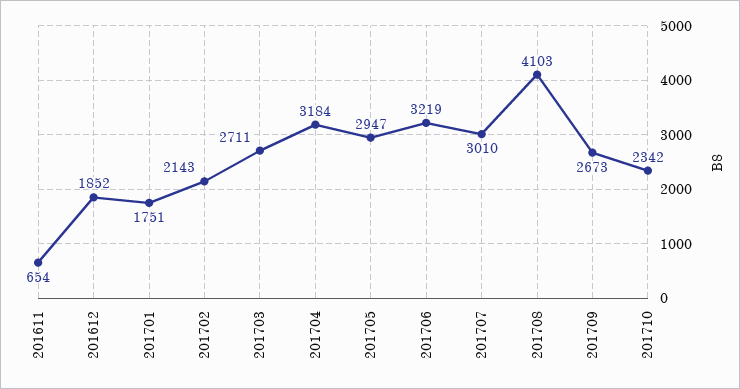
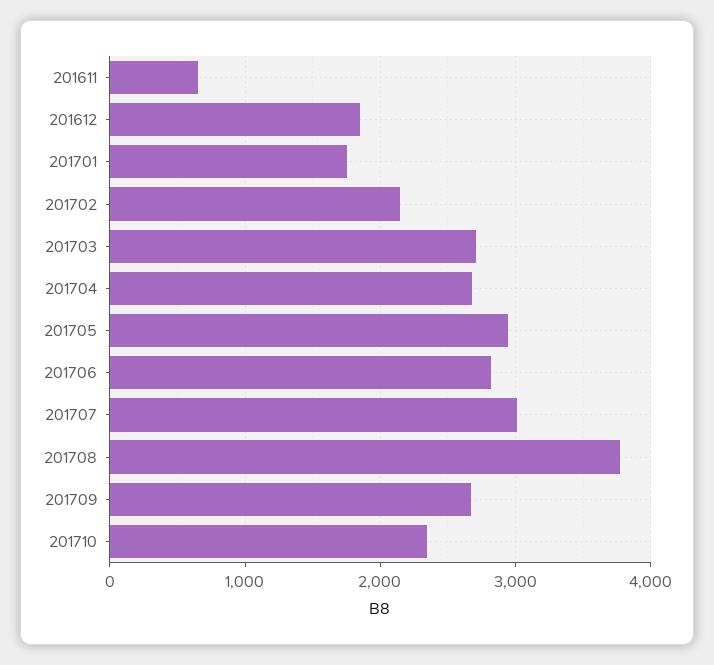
  {
    "201611": 654,
    "201612": 1852,
    "201701": 1751,
    "201702": 2143,
    "201703": 2711,
-   "201704": 3184,
+   "201704": 2700,
    "201705": 2947,
-   "201706": 3219,
+   "201706": 2800,
    "201707": 3010,
-   "201708": 4103,
+   "201708": 3800,
    "201709": 2673,
    "201710": 2342
  }

